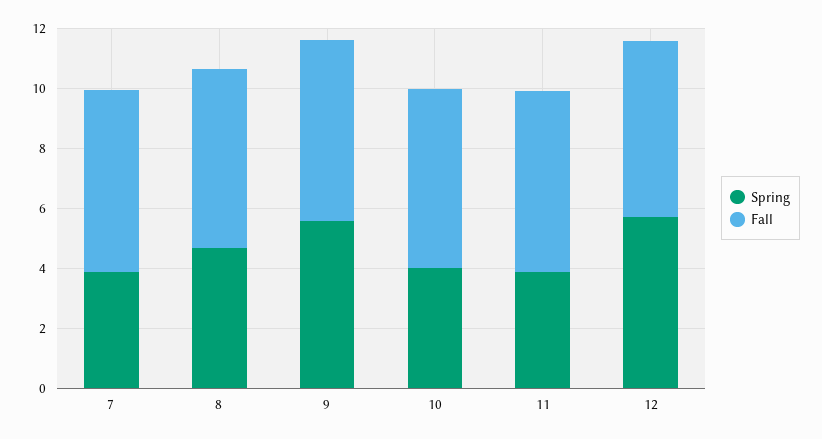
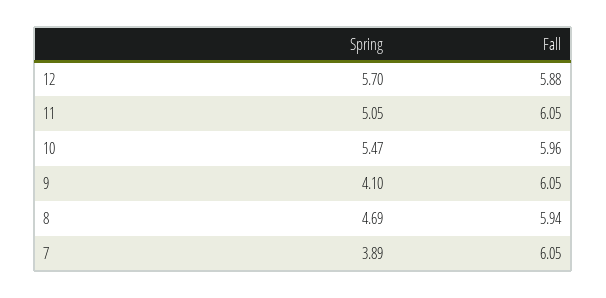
  {
    "Spring": {
      "7": 3.89,
      "8": 4.69,
-     "9": 5.5,
+     "9": 4.1,
-     "10": 4,
+     "10": 5.47,
-     "11": 4,
+     "11": 5.05,
      "12": 5.7
    },
    "Fall": {
      "7": 6.05,
      "8": 5.94,
      "9": 6.05,
      "10": 5.96,
      "11": 6.05,
      "12": 5.88
    }
  }

